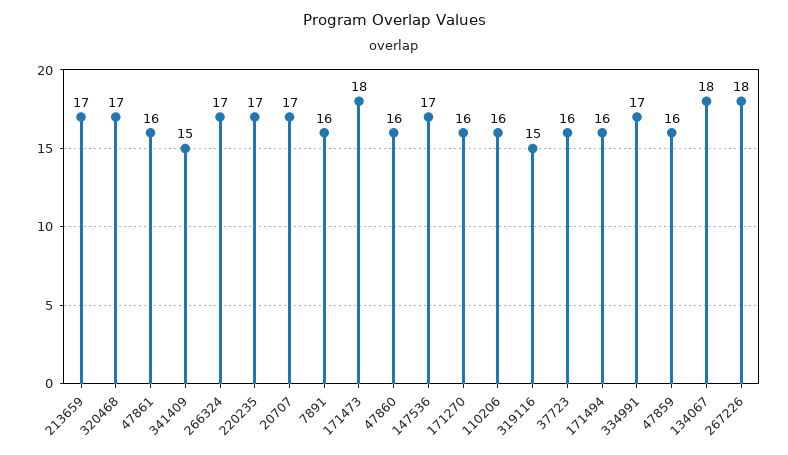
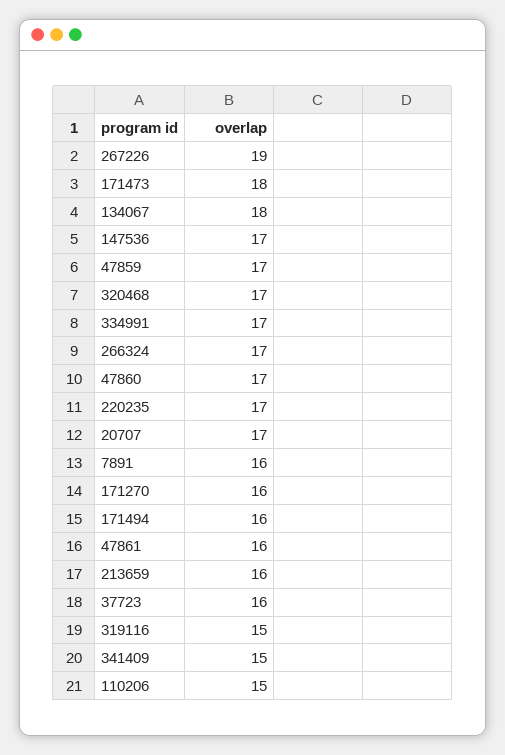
  {
-   "213659": 17,
+   "213659": 16,
    "320468": 17,
    "47861": 16,
    "341409": 15,
    "266324": 17,
    "220235": 17,
    "20707": 17,
    "7891": 16,
    "171473": 18,
-   "47860": 16,
+   "47860": 17,
    "147536": 17,
    "171270": 16,
-   "110206": 16,
+   "110206": 15,
    "319116": 15,
    "37723": 16,
    "171494": 16,
    "334991": 17,
-   "47859": 16,
+   "47859": 17,
    "134067": 18,
-   "267226": 18
+   "267226": 19
  }

